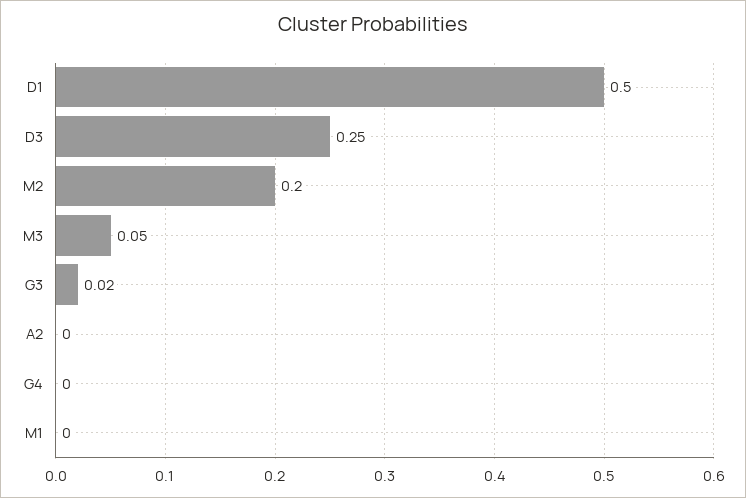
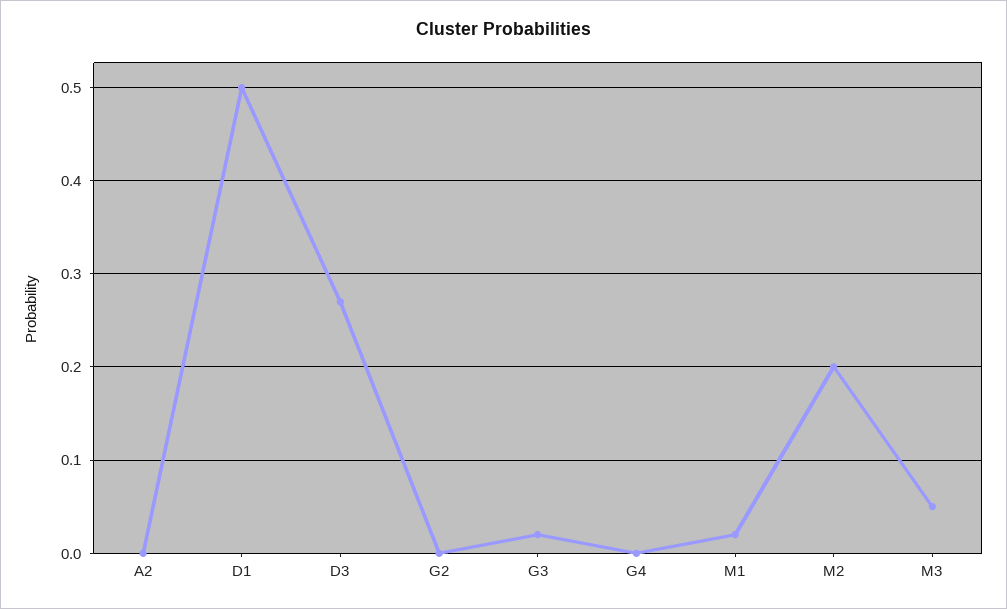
  {
    "D1": 0.5,
-   "D3": 0.25,
+   "D3": 0.27,
    "M2": 0.2,
    "M3": 0.05,
    "G3": 0.02,
    "A2": 0,
    "G4": 0,
-   "M1": 0
+   "M1": 0.02,
+   "G2": 0
  }

